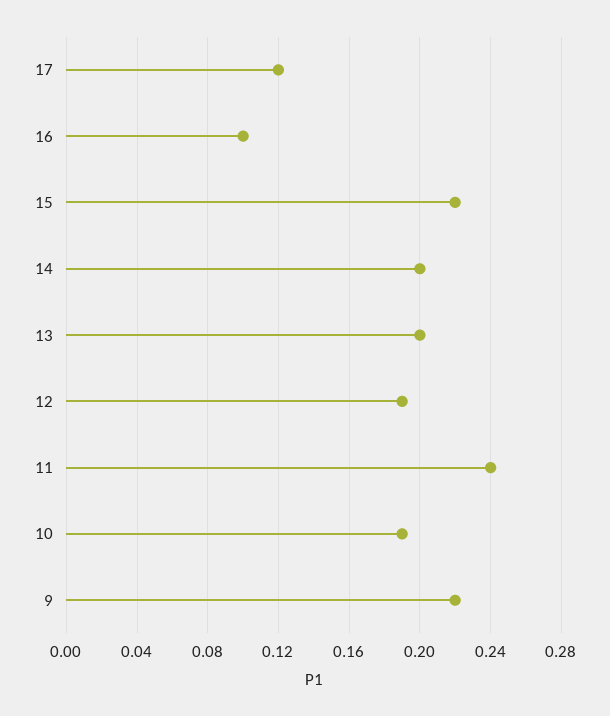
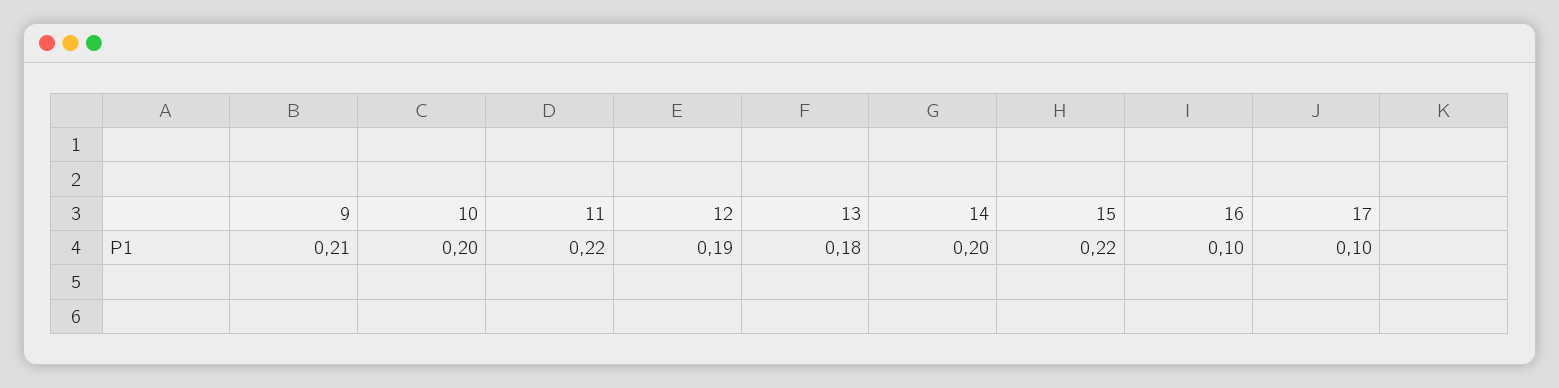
  {
-   "17": 0.12,
+   "17": 0.1,
    "16": 0.1,
    "15": 0.22,
    "14": 0.2,
-   "13": 0.2,
+   "13": 0.18,
    "12": 0.19,
-   "11": 0.24,
+   "11": 0.22,
-   "10": 0.19,
+   "10": 0.2,
-   "9": 0.22
+   "9": 0.21
  }

